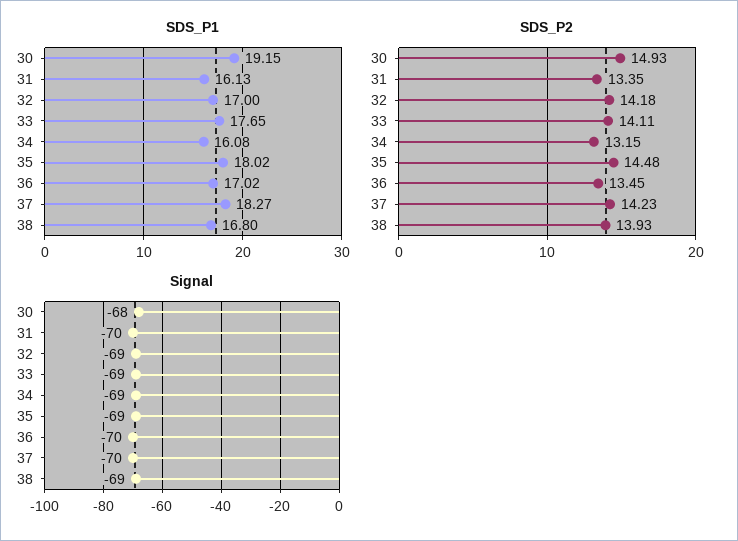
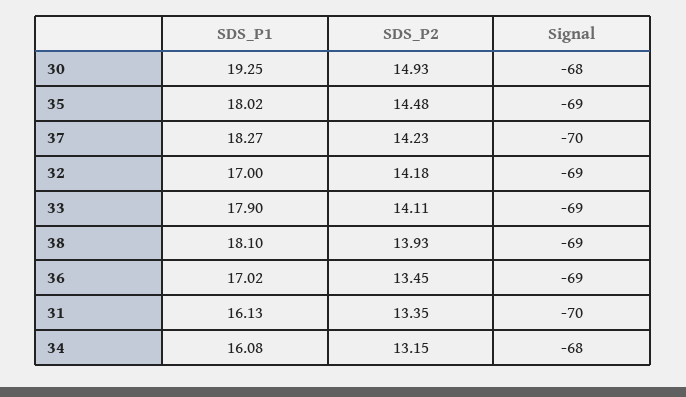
  {
    "SDS_P1": {
-     "30": 19.15,
+     "30": 19.25,
      "31": 16.13,
      "32": 17,
-     "33": 17.65,
+     "33": 17.9,
      "34": 16.08,
      "35": 18.02,
      "36": 17.02,
      "37": 18.27,
-     "38": 16.8
+     "38": 18.1
    },
    "SDS_P2": {
      "30": 14.93,
      "31": 13.35,
      "32": 14.18,
      "33": 14.11,
      "34": 13.15,
      "35": 14.48,
      "36": 13.45,
      "37": 14.23,
      "38": 13.93
    },
    "Signal": {
      "30": -68,
      "31": -70,
      "32": -69,
      "33": -69,
-     "34": -69,
+     "34": -68,
      "35": -69,
-     "36": -70,
+     "36": -69,
      "37": -70,
      "38": -69
    }
  }

